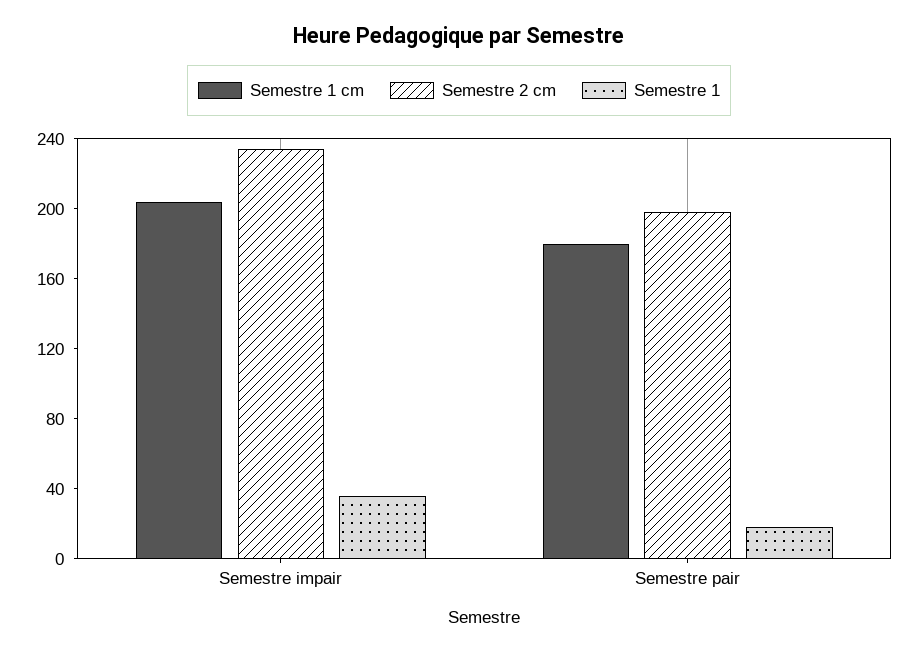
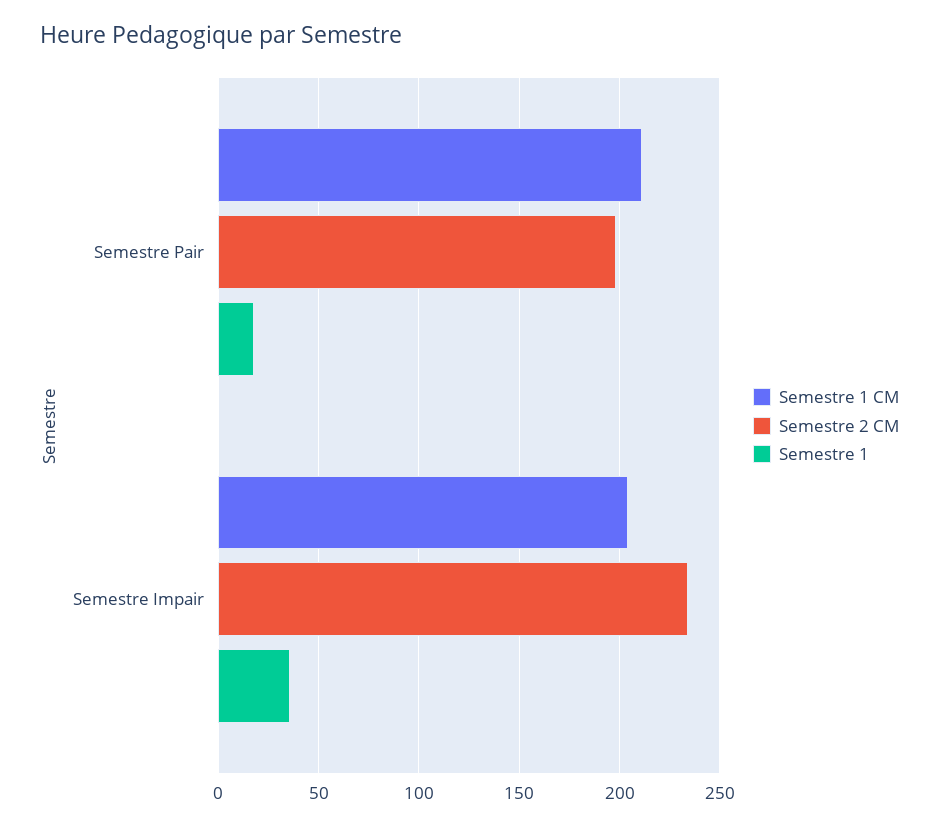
  {
    "Semestre 1 cm": {
      "Semestre impair": 205,
-     "Semestre pair": 180
+     "Semestre pair": 210
    },
    "Semestre 2 cm": {
      "Semestre impair": 235,
      "Semestre pair": 200
    },
    "Semestre 1": {
      "Semestre impair": 35,
      "Semestre pair": 20
    }
  }

